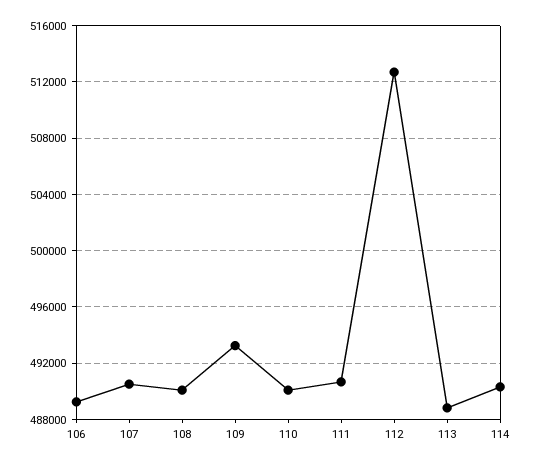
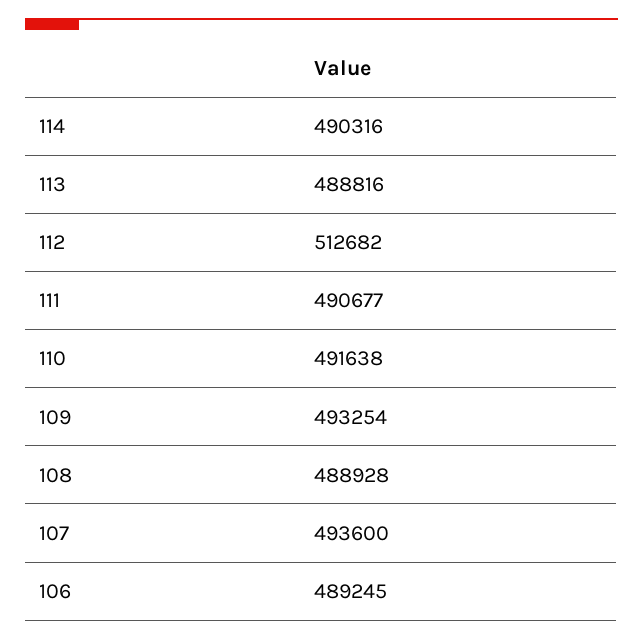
  {
    "106": 489245,
-   "107": 490500,
+   "107": 493600,
-   "108": 490000,
+   "108": 488928,
    "109": 493254,
-   "110": 490000,
+   "110": 491638,
    "111": 490677,
    "112": 512682,
    "113": 488816,
    "114": 490316
  }

